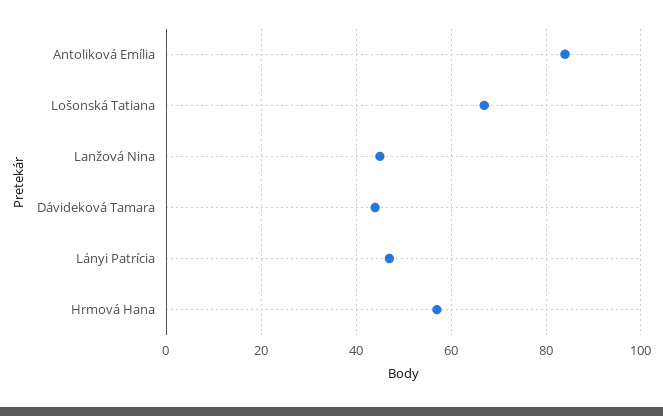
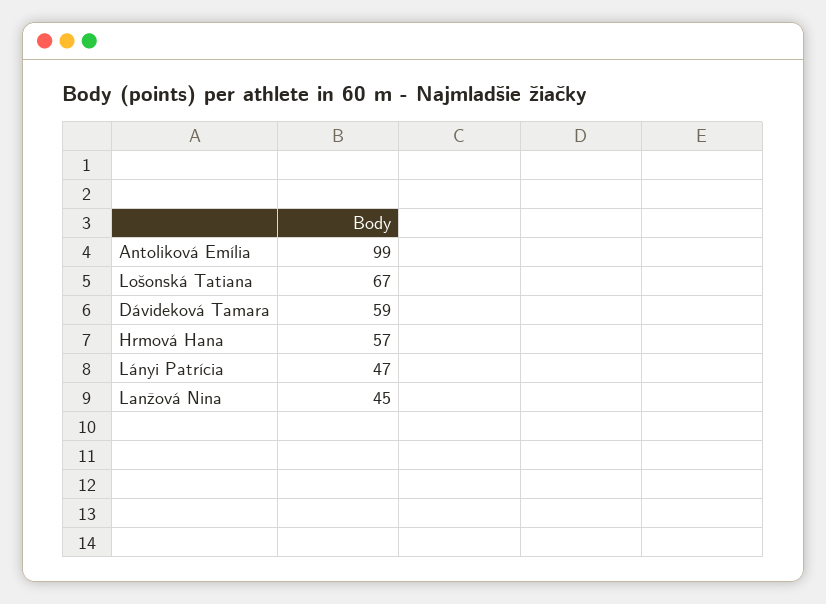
  {
-   "Antoliková Emília": 85,
+   "Antoliková Emília": 99,
    "Lošonská Tatiana": 67,
    "Lanžová Nina": 45,
-   "Dávideková Tamara": 45,
+   "Dávideková Tamara": 59,
    "Lányi Patrícia": 47,
    "Hrmová Hana": 57
  }

